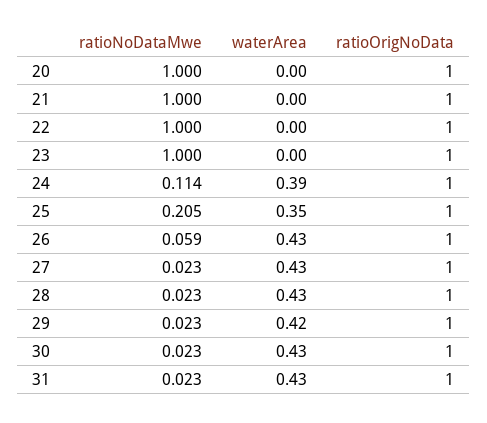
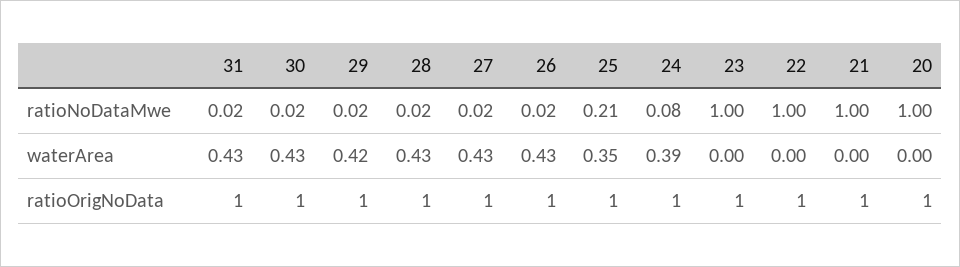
  {
    "ratioNoDataMwe": {
      "20": 1,
      "21": 1,
      "22": 1,
      "23": 1,
-     "24": 0.114,
+     "24": 0.08,
      "25": 0.205,
-     "26": 0.059,
+     "26": 0.02,
      "27": 0.023,
      "28": 0.023,
      "29": 0.023,
      "30": 0.023,
      "31": 0.023
    },
    "waterArea": {
      "20": 0,
      "21": 0,
      "22": 0,
      "23": 0,
      "24": 0.39,
      "25": 0.35,
      "26": 0.43,
      "27": 0.43,
      "28": 0.43,
      "29": 0.42,
      "30": 0.43,
      "31": 0.43
    },
    "ratioOrigNoData": {
      "20": 1,
      "21": 1,
      "22": 1,
      "23": 1,
      "24": 1,
      "25": 1,
      "26": 1,
      "27": 1,
      "28": 1,
      "29": 1,
      "30": 1,
      "31": 1
    }
  }

